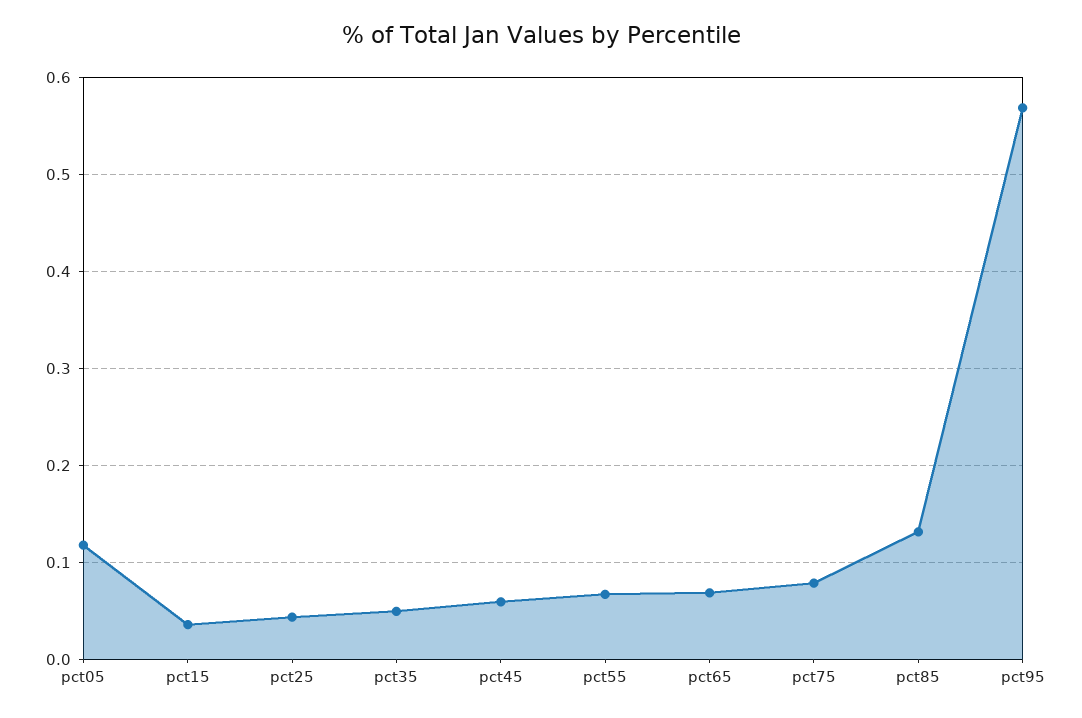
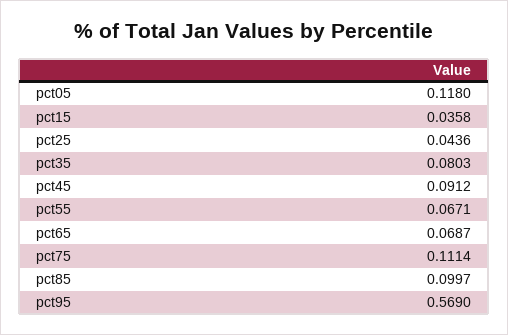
  {
    "pct05": 0.118,
    "pct15": 0.0358,
    "pct25": 0.0436,
-   "pct35": 0.05,
+   "pct35": 0.0803,
-   "pct45": 0.06,
+   "pct45": 0.0912,
    "pct55": 0.0671,
    "pct65": 0.0687,
-   "pct75": 0.08,
+   "pct75": 0.1114,
-   "pct85": 0.13,
+   "pct85": 0.0997,
    "pct95": 0.569
  }

